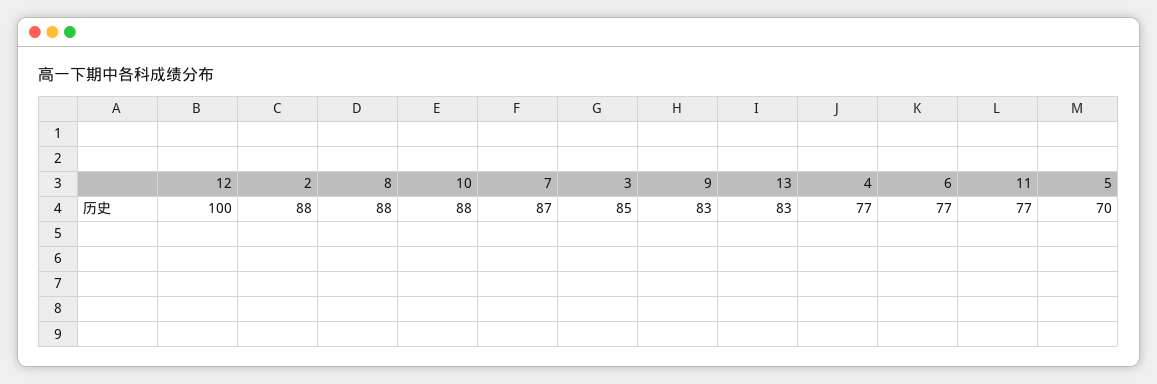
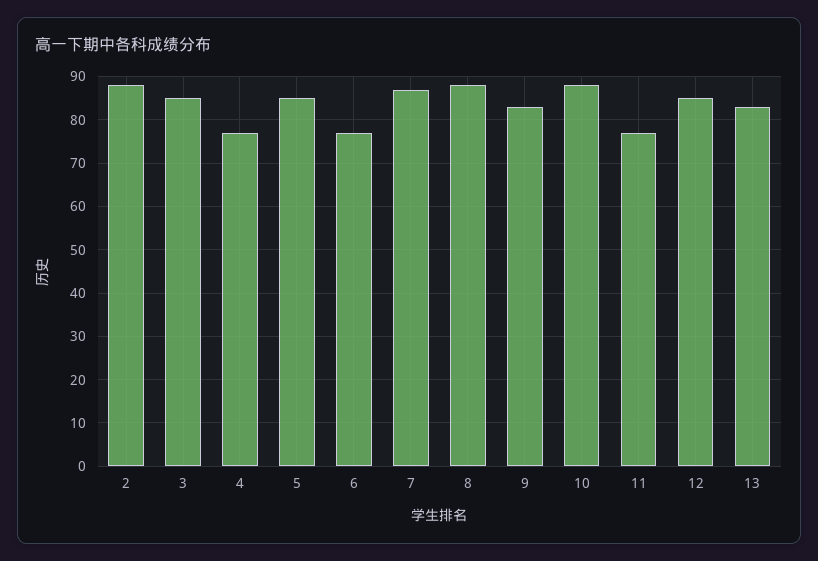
  {
-   "12": 100,
+   "12": 85,
    "2": 88,
    "8": 88,
    "10": 88,
    "7": 87,
    "3": 85,
    "9": 83,
    "13": 83,
    "4": 77,
    "6": 77,
    "11": 77,
-   "5": 70
+   "5": 85
  }

